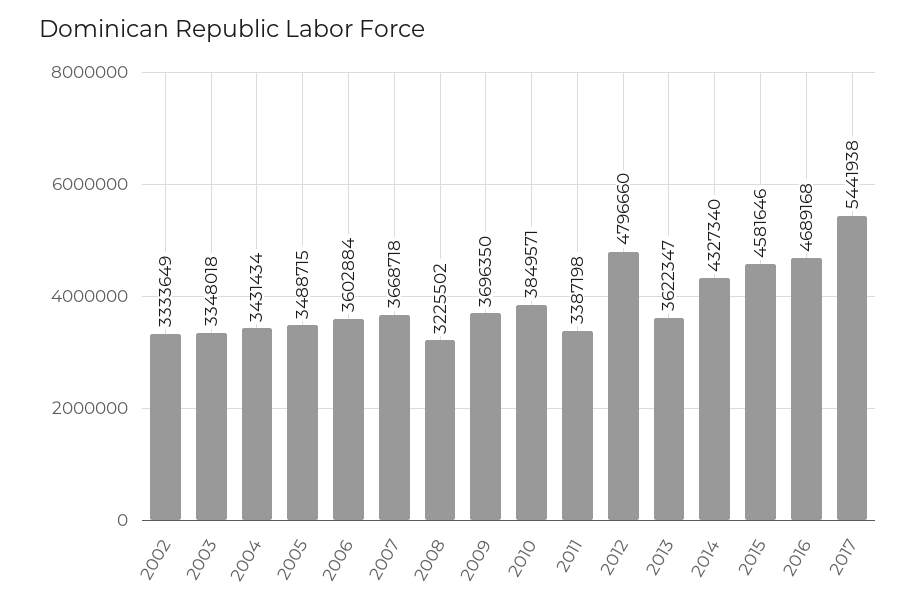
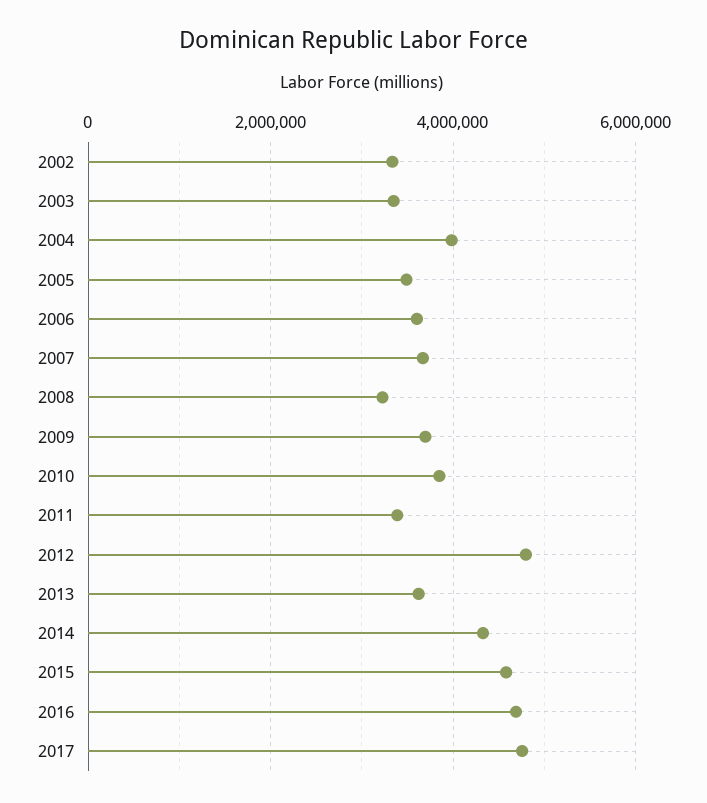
  {
    "2002": 3333649,
    "2003": 3348018,
-   "2004": 3431434,
+   "2004": 4000000,
    "2005": 3488715,
    "2006": 3602884,
    "2007": 3668718,
    "2008": 3225502,
    "2009": 3696350,
    "2010": 3849571,
    "2011": 3387198,
    "2012": 4796660,
    "2013": 3622347,
    "2014": 4327340,
    "2015": 4581646,
    "2016": 4689168,
-   "2017": 5441938
+   "2017": 4800000
  }

